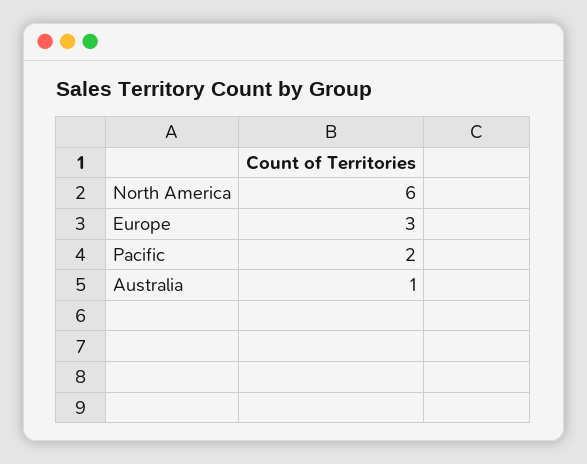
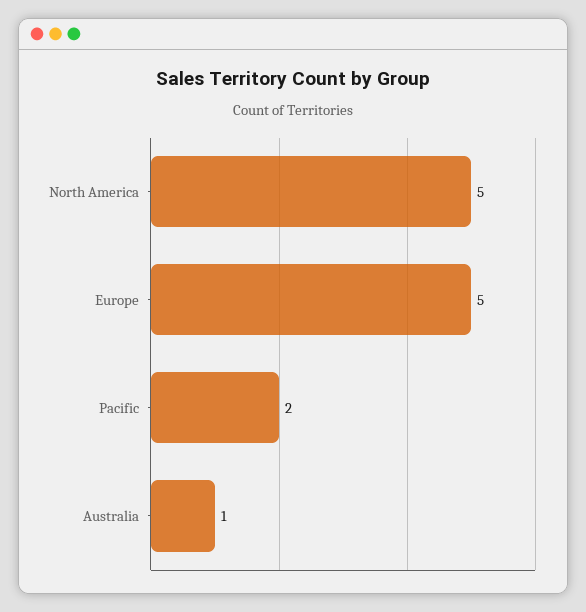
  {
-   "North America": 6,
+   "North America": 5,
-   "Europe": 3,
+   "Europe": 5,
    "Pacific": 2,
    "Australia": 1
  }

